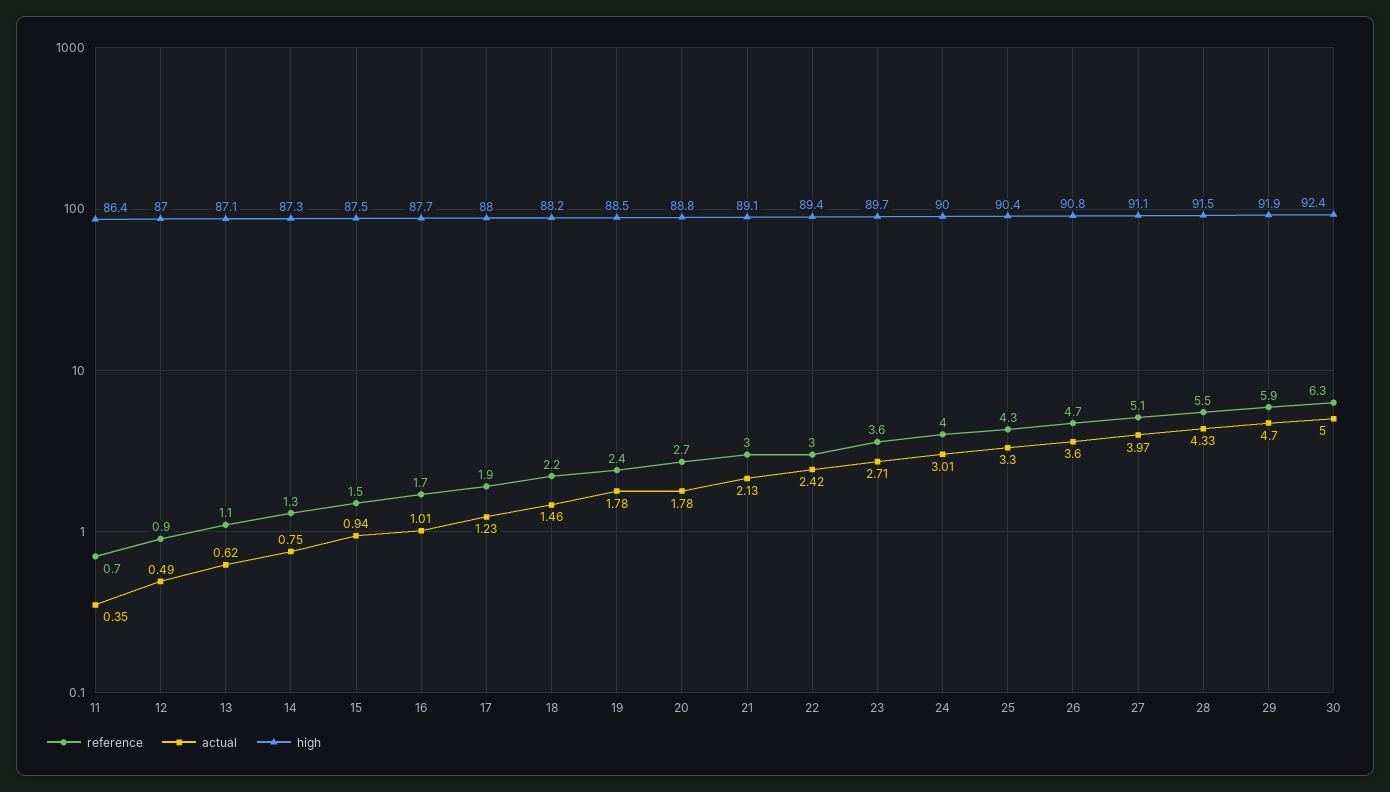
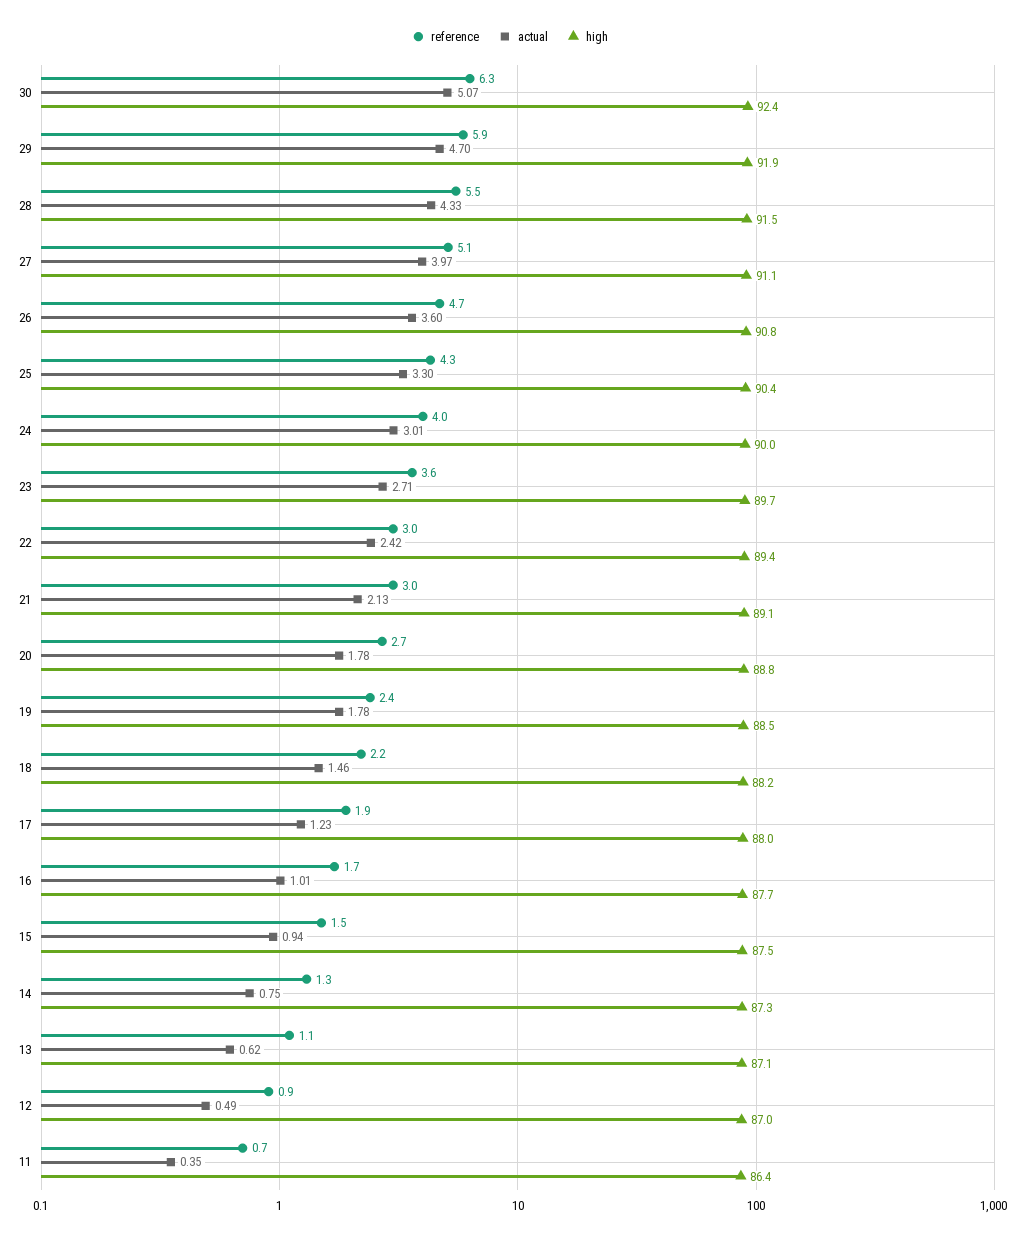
  {
    "reference": {
      "11": 0.7,
      "12": 0.9,
      "13": 1.1,
      "14": 1.3,
      "15": 1.5,
      "16": 1.7,
      "17": 1.9,
      "18": 2.2,
      "19": 2.4,
      "20": 2.7,
      "21": 3,
      "22": 3,
      "23": 3.6,
      "24": 4,
      "25": 4.3,
      "26": 4.7,
      "27": 5.1,
      "28": 5.5,
      "29": 5.9,
      "30": 6.3
    },
    "actual": {
      "11": 0.35,
      "12": 0.49,
      "13": 0.62,
      "14": 0.75,
      "15": 0.94,
      "16": 1.01,
      "17": 1.23,
      "18": 1.46,
      "19": 1.78,
      "20": 1.78,
      "21": 2.13,
      "22": 2.42,
      "23": 2.71,
      "24": 3.01,
      "25": 3.3,
      "26": 3.6,
      "27": 3.97,
      "28": 4.33,
      "29": 4.7,
-     "30": 5
+     "30": 5.07
    },
    "high": {
      "11": 86.4,
      "12": 87,
      "13": 87.1,
      "14": 87.3,
      "15": 87.5,
      "16": 87.7,
      "17": 88,
      "18": 88.2,
      "19": 88.5,
      "20": 88.8,
      "21": 89.1,
      "22": 89.4,
      "23": 89.7,
      "24": 90,
      "25": 90.4,
      "26": 90.8,
      "27": 91.1,
      "28": 91.5,
      "29": 91.9,
      "30": 92.4
    }
  }

